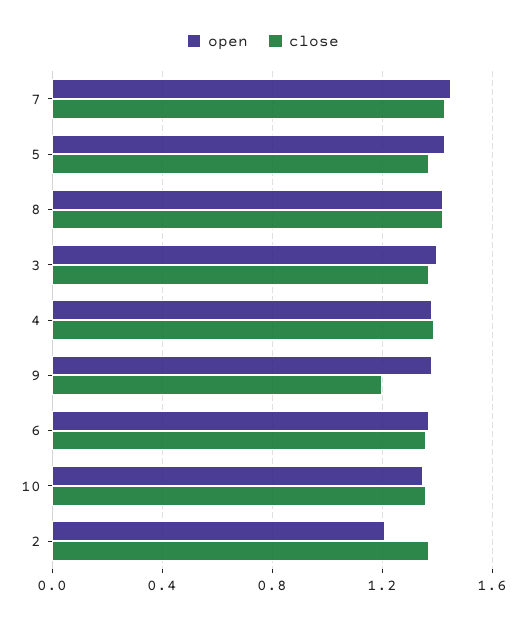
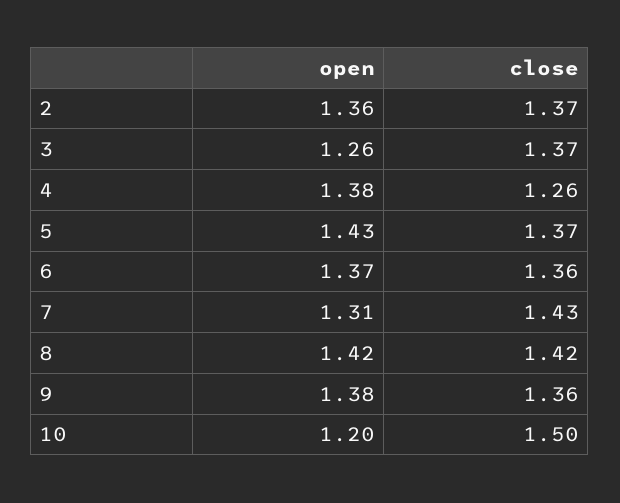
  {
    "open": {
-     "7": 1.45,
+     "7": 1.31,
      "5": 1.43,
      "8": 1.42,
-     "3": 1.4,
+     "3": 1.26,
      "4": 1.38,
      "9": 1.38,
      "6": 1.37,
-     "10": 1.35,
+     "10": 1.2,
-     "2": 1.2
+     "2": 1.36
    },
    "close": {
      "7": 1.43,
      "5": 1.37,
      "8": 1.42,
      "3": 1.37,
-     "4": 1.4,
+     "4": 1.26,
-     "9": 1.2,
+     "9": 1.36,
      "6": 1.36,
-     "10": 1.35,
+     "10": 1.5,
      "2": 1.37
    }
  }

